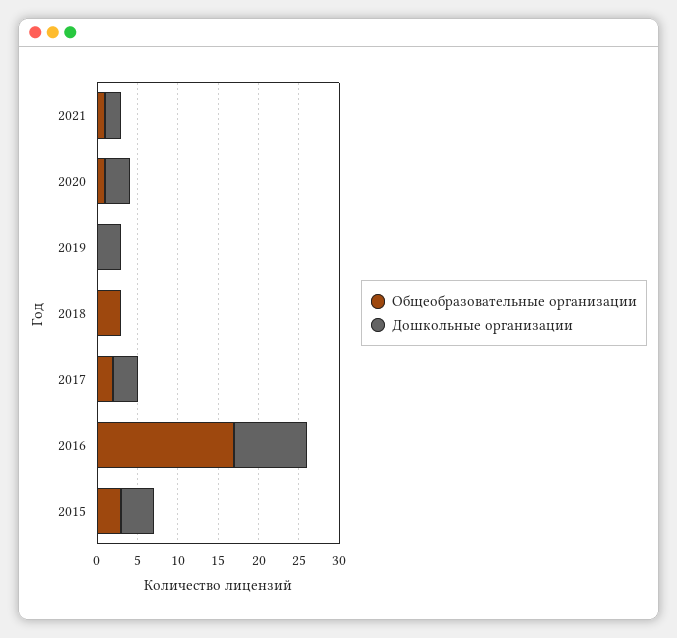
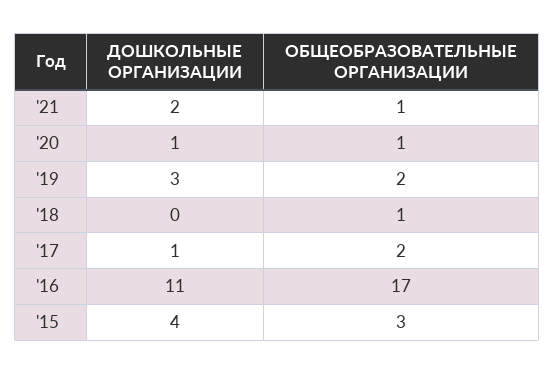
  {
    "Общеобразовательные организации": {
      "2021": 1,
      "2020": 1,
-     "2019": 0,
+     "2019": 2,
-     "2018": 3,
+     "2018": 1,
      "2017": 2,
      "2016": 17,
      "2015": 3
    },
    "Дошкольные организации": {
      "2021": 2,
-     "2020": 3,
+     "2020": 1,
      "2019": 3,
      "2018": 0,
-     "2017": 3,
+     "2017": 1,
-     "2016": 9,
+     "2016": 11,
      "2015": 4
    }
  }

